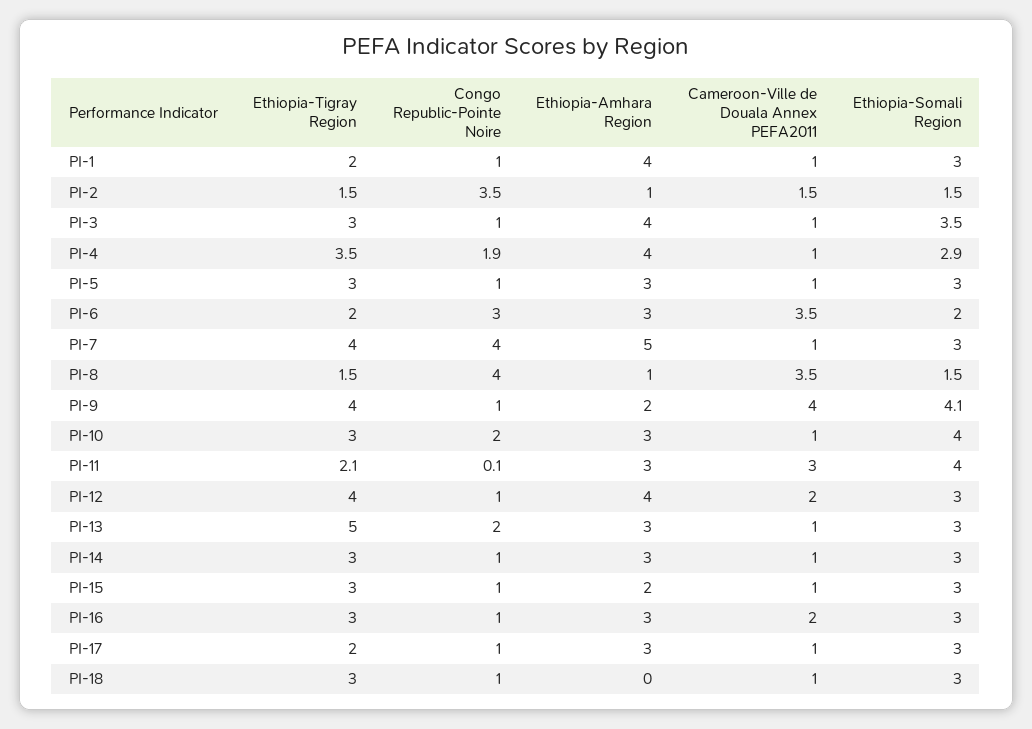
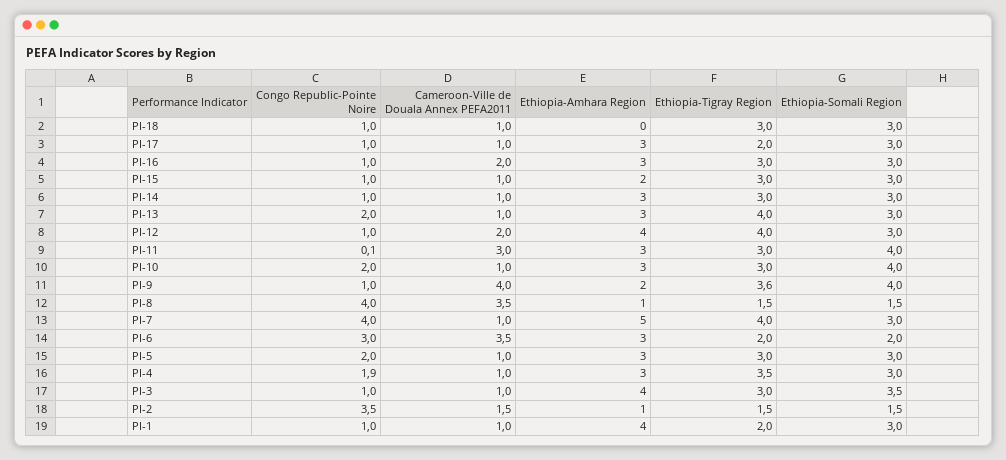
  {
    "Ethiopia-Tigray Region": {
      "PI-1": 2,
      "PI-2": 1.5,
      "PI-3": 3,
      "PI-4": 3.5,
      "PI-5": 3,
      "PI-6": 2,
      "PI-7": 4,
      "PI-8": 1.5,
-     "PI-9": 4,
+     "PI-9": 3.6,
      "PI-10": 3,
-     "PI-11": 2.1,
+     "PI-11": 3,
      "PI-12": 4,
-     "PI-13": 5,
+     "PI-13": 4,
      "PI-14": 3,
      "PI-15": 3,
      "PI-16": 3,
      "PI-17": 2,
      "PI-18": 3
    },
    "Congo Republic-Pointe Noire": {
      "PI-1": 1,
      "PI-2": 3.5,
      "PI-3": 1,
      "PI-4": 1.9,
-     "PI-5": 1,
+     "PI-5": 2,
      "PI-6": 3,
      "PI-7": 4,
      "PI-8": 4,
      "PI-9": 1,
      "PI-10": 2,
      "PI-11": 0.1,
      "PI-12": 1,
      "PI-13": 2,
      "PI-14": 1,
      "PI-15": 1,
      "PI-16": 1,
      "PI-17": 1,
      "PI-18": 1
    },
    "Ethiopia-Amhara Region": {
      "PI-1": 4,
      "PI-2": 1,
      "PI-3": 4,
-     "PI-4": 4,
+     "PI-4": 3,
      "PI-5": 3,
      "PI-6": 3,
      "PI-7": 5,
      "PI-8": 1,
      "PI-9": 2,
      "PI-10": 3,
      "PI-11": 3,
      "PI-12": 4,
      "PI-13": 3,
      "PI-14": 3,
      "PI-15": 2,
      "PI-16": 3,
      "PI-17": 3,
      "PI-18": 0
    },
    "Cameroon-Ville de Douala Annex PEFA2011": {
      "PI-1": 1,
      "PI-2": 1.5,
      "PI-3": 1,
      "PI-4": 1,
      "PI-5": 1,
      "PI-6": 3.5,
      "PI-7": 1,
      "PI-8": 3.5,
      "PI-9": 4,
      "PI-10": 1,
      "PI-11": 3,
      "PI-12": 2,
      "PI-13": 1,
      "PI-14": 1,
      "PI-15": 1,
      "PI-16": 2,
      "PI-17": 1,
      "PI-18": 1
    },
    "Ethiopia-Somali Region": {
      "PI-1": 3,
      "PI-2": 1.5,
      "PI-3": 3.5,
-     "PI-4": 2.9,
+     "PI-4": 3,
      "PI-5": 3,
      "PI-6": 2,
      "PI-7": 3,
      "PI-8": 1.5,
-     "PI-9": 4.1,
+     "PI-9": 4,
      "PI-10": 4,
      "PI-11": 4,
      "PI-12": 3,
      "PI-13": 3,
      "PI-14": 3,
      "PI-15": 3,
      "PI-16": 3,
      "PI-17": 3,
      "PI-18": 3
    }
  }

